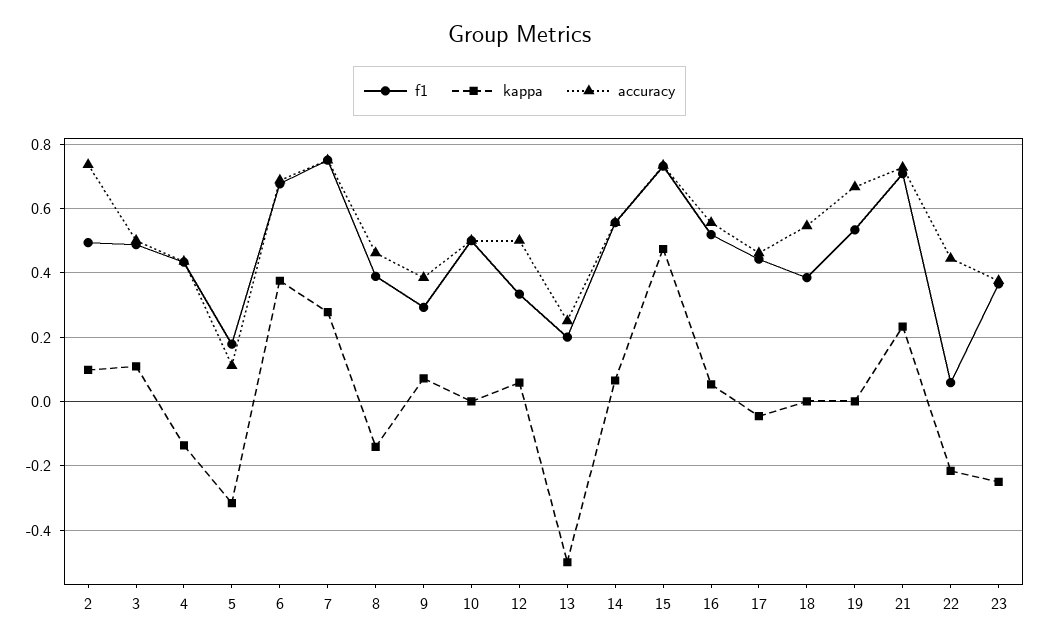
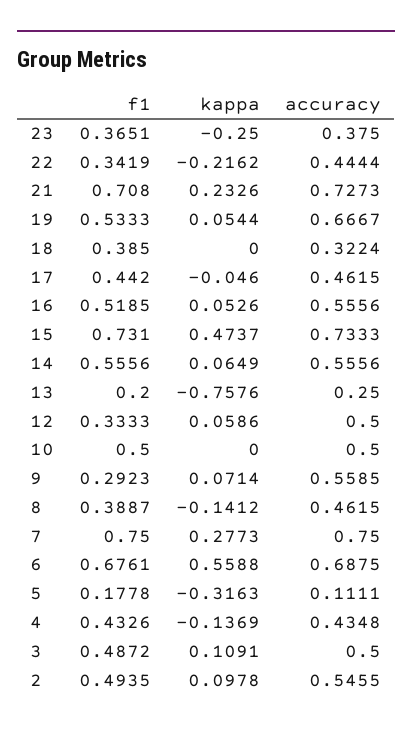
  {
    "f1": {
      "2": 0.4935,
      "3": 0.4872,
      "4": 0.4326,
      "5": 0.1778,
      "6": 0.6761,
      "7": 0.75,
      "8": 0.3887,
      "9": 0.2923,
      "10": 0.5,
      "12": 0.3333,
      "13": 0.2,
      "14": 0.5556,
      "15": 0.731,
      "16": 0.5185,
      "17": 0.442,
      "18": 0.385,
      "19": 0.5333,
      "21": 0.708,
-     "22": 0.06,
+     "22": 0.3419,
      "23": 0.3651
    },
    "kappa": {
      "2": 0.0978,
      "3": 0.1091,
      "4": -0.1369,
      "5": -0.3163,
-     "6": 0.38,
+     "6": 0.5588,
      "7": 0.2773,
      "8": -0.1412,
      "9": 0.0714,
      "10": 0,
      "12": 0.0586,
-     "13": -0.5,
+     "13": -0.7576,
      "14": 0.0649,
      "15": 0.4737,
      "16": 0.0526,
      "17": -0.046,
      "18": 0,
-     "19": 0,
+     "19": 0.0544,
      "21": 0.2326,
      "22": -0.2162,
      "23": -0.25
    },
    "accuracy": {
-     "2": 0.74,
+     "2": 0.5455,
      "3": 0.5,
      "4": 0.4348,
      "5": 0.1111,
      "6": 0.6875,
      "7": 0.75,
      "8": 0.4615,
-     "9": 0.38,
+     "9": 0.5585,
      "10": 0.5,
      "12": 0.5,
      "13": 0.25,
      "14": 0.5556,
      "15": 0.7333,
      "16": 0.5556,
      "17": 0.4615,
-     "18": 0.54,
+     "18": 0.3224,
      "19": 0.6667,
      "21": 0.7273,
      "22": 0.4444,
      "23": 0.375
    }
  }

